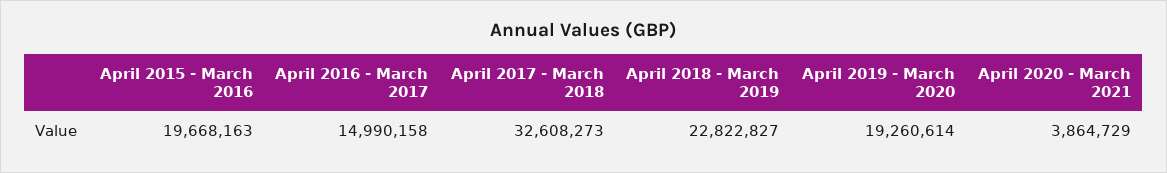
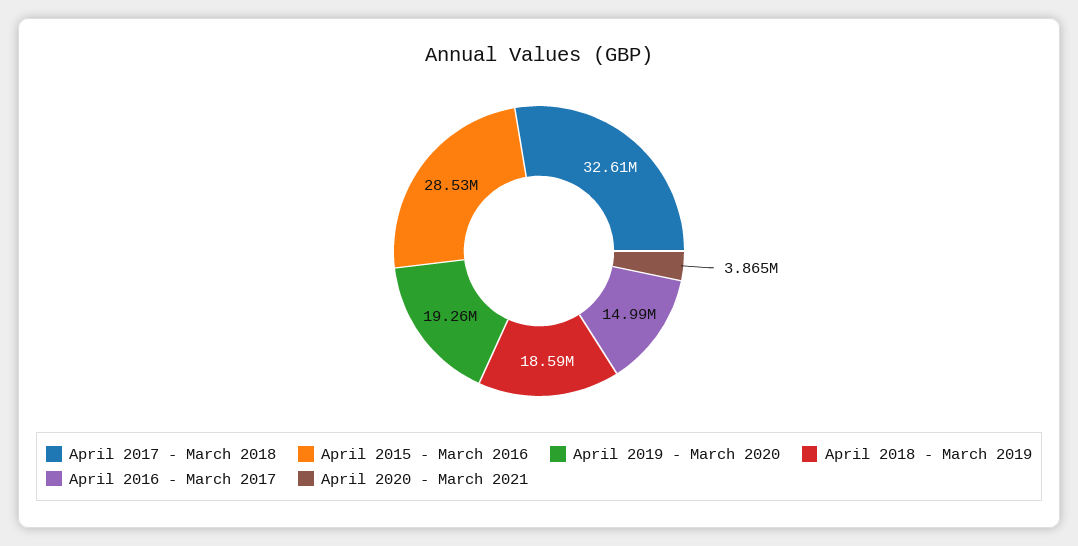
  {
-   "April 2015 - March 2016": 19668163,
+   "April 2015 - March 2016": 28530000,
    "April 2016 - March 2017": 14990158,
    "April 2017 - March 2018": 32608273,
-   "April 2018 - March 2019": 22822827,
+   "April 2018 - March 2019": 18590000,
    "April 2019 - March 2020": 19260614,
    "April 2020 - March 2021": 3864729
  }

